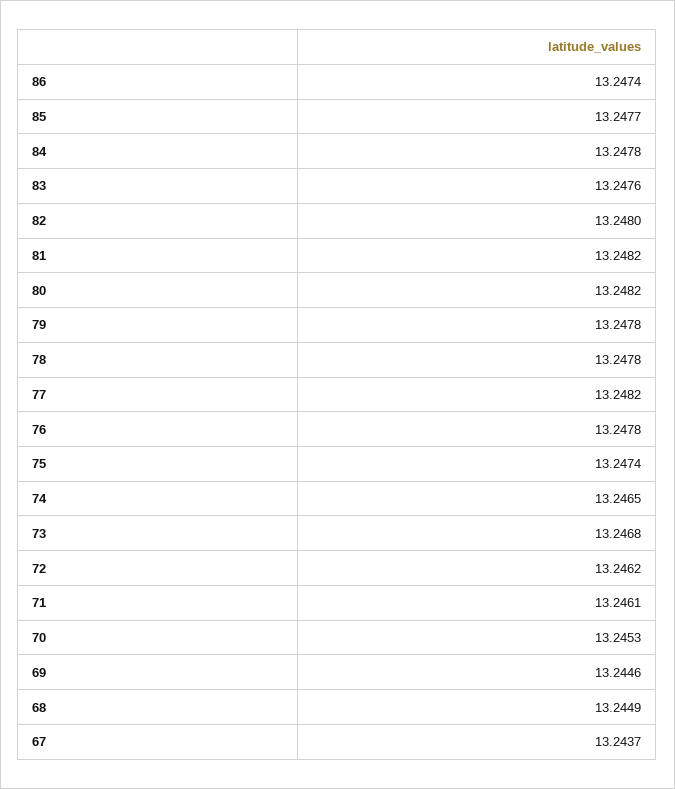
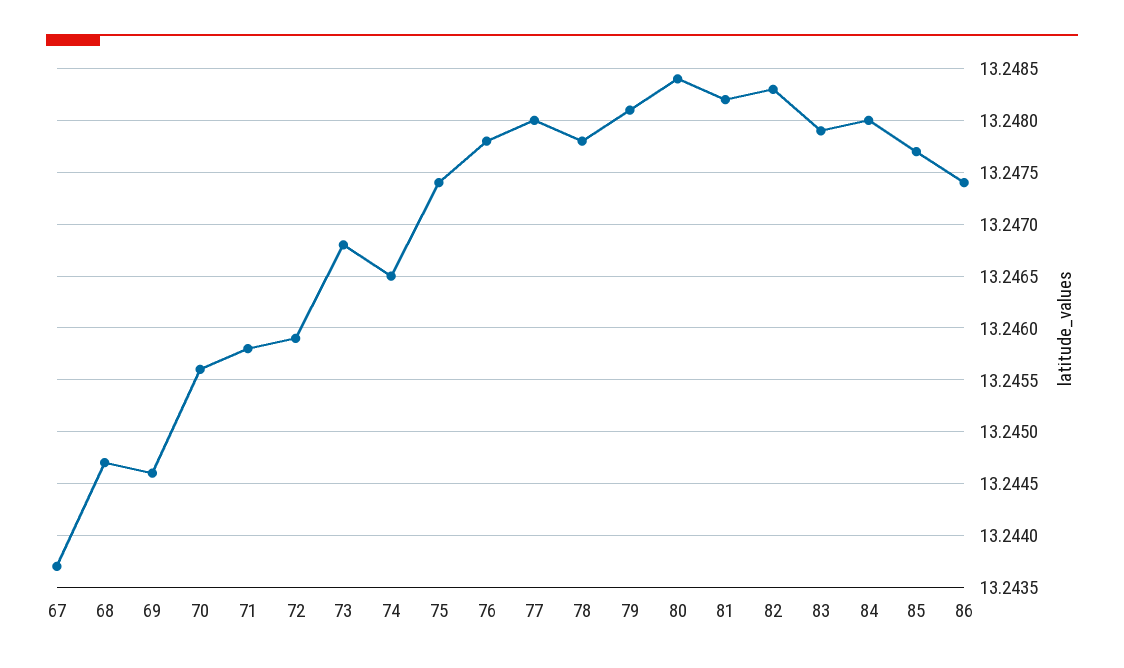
  {
    "86": 13.2474,
    "85": 13.2477,
-   "84": 13.2478,
+   "84": 13.248,
-   "83": 13.2476,
+   "83": 13.2479,
-   "82": 13.248,
+   "82": 13.2483,
    "81": 13.2482,
-   "80": 13.2482,
+   "80": 13.2484,
-   "79": 13.2478,
+   "79": 13.2481,
    "78": 13.2478,
-   "77": 13.2482,
+   "77": 13.248,
    "76": 13.2478,
    "75": 13.2474,
    "74": 13.2465,
    "73": 13.2468,
-   "72": 13.2462,
+   "72": 13.2459,
-   "71": 13.2461,
+   "71": 13.2458,
-   "70": 13.2453,
+   "70": 13.2456,
    "69": 13.2446,
-   "68": 13.2449,
+   "68": 13.2447,
    "67": 13.2437
  }

